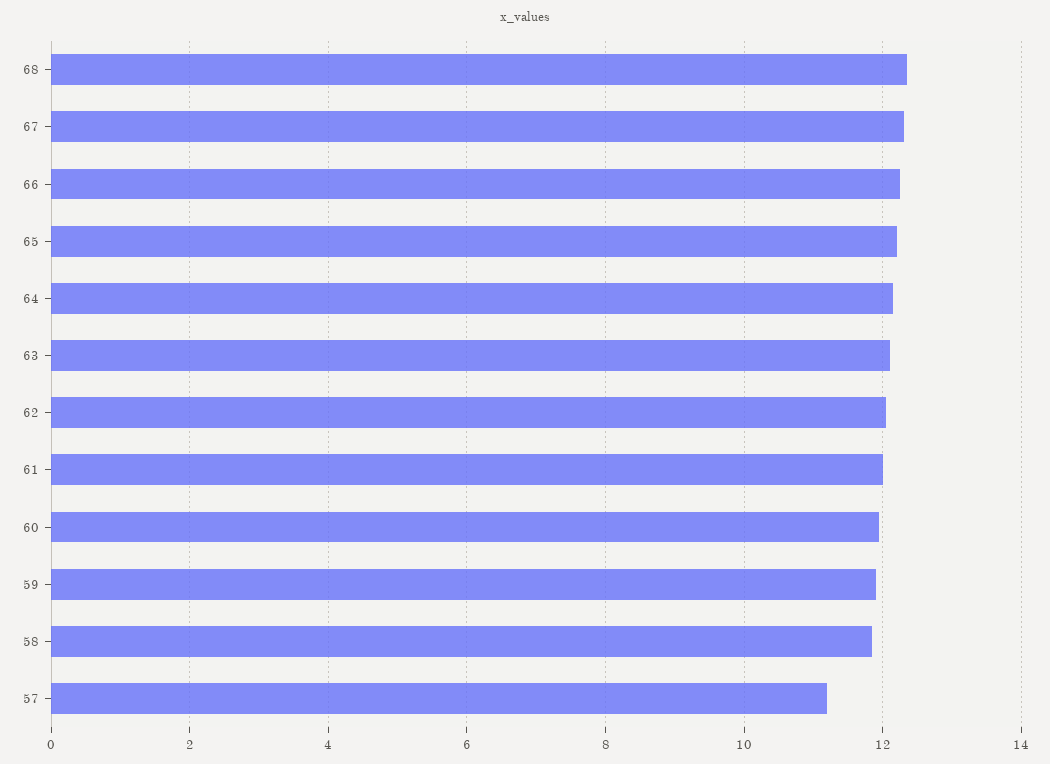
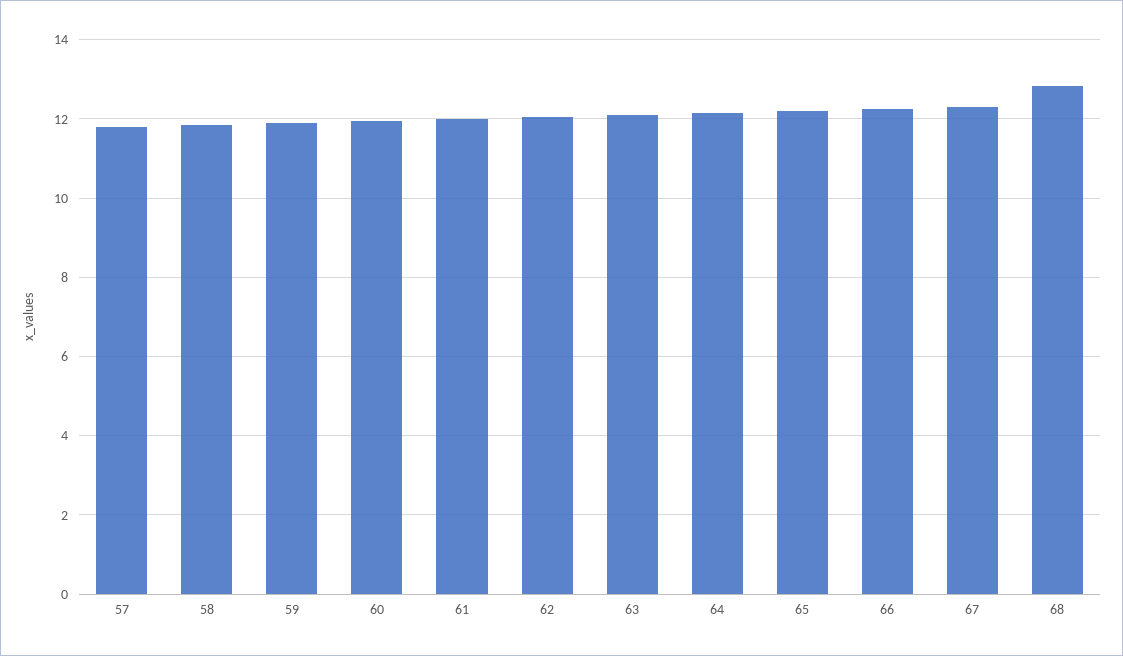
  {
-   "68": 12.4,
+   "68": 12.8,
    "67": 12.4,
    "66": 12.2,
    "65": 12.2,
    "64": 12.2,
    "63": 12.2,
    "62": 12,
    "61": 12,
    "60": 12,
    "59": 12,
    "58": 11.8,
-   "57": 11.2
+   "57": 11.8
  }

